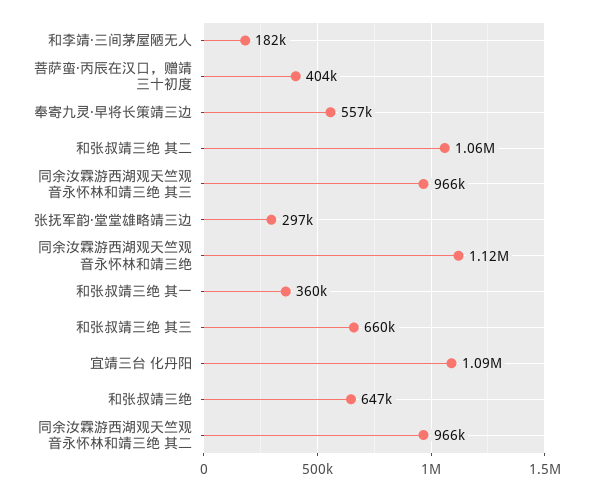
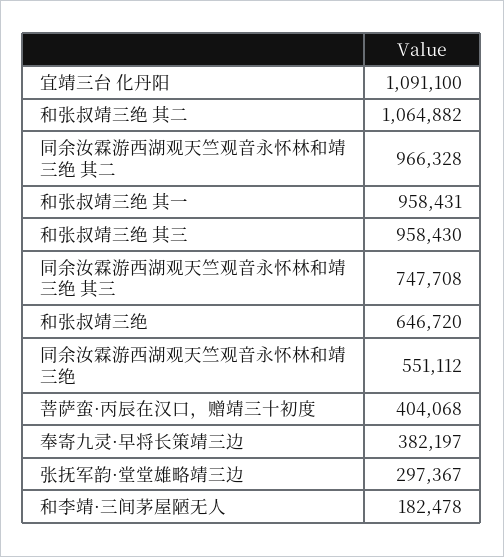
  {
    "和李靖·三间茅屋陋无人": 182478,
    "菩萨蛮·丙辰在汉口，赠靖三十初度": 404068,
-   "奉寄九灵·早将长策靖三边": 557000,
+   "奉寄九灵·早将长策靖三边": 382197,
    "和张叔靖三绝 其二": 1064882,
-   "同余汝霖游西湖观天竺观音永怀林和靖三绝 其三": 966000,
+   "同余汝霖游西湖观天竺观音永怀林和靖三绝 其三": 747708,
    "张抚军韵·堂堂雄略靖三边": 297367,
-   "同余汝霖游西湖观天竺观音永怀林和靖三绝": 1120000,
+   "同余汝霖游西湖观天竺观音永怀林和靖三绝": 551112,
-   "和张叔靖三绝 其一": 360000,
+   "和张叔靖三绝 其一": 958431,
-   "和张叔靖三绝 其三": 660000,
+   "和张叔靖三绝 其三": 958430,
    "宜靖三台 化丹阳": 1091100,
    "和张叔靖三绝": 646720,
    "同余汝霖游西湖观天竺观音永怀林和靖三绝 其二": 966328
  }

